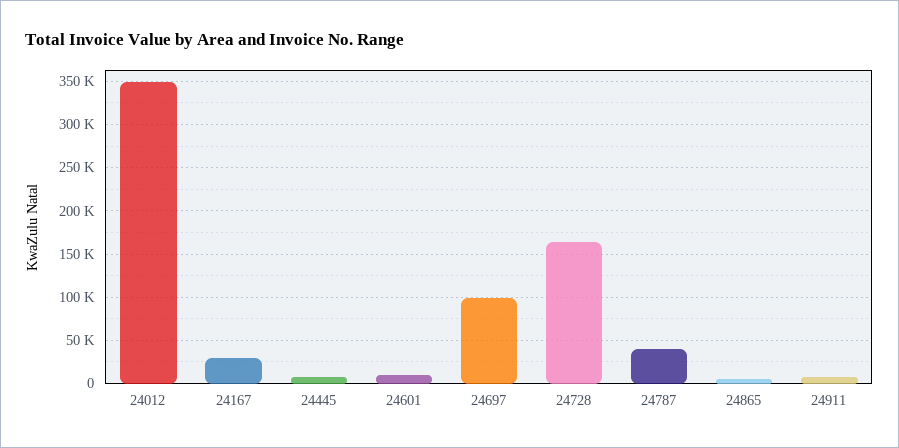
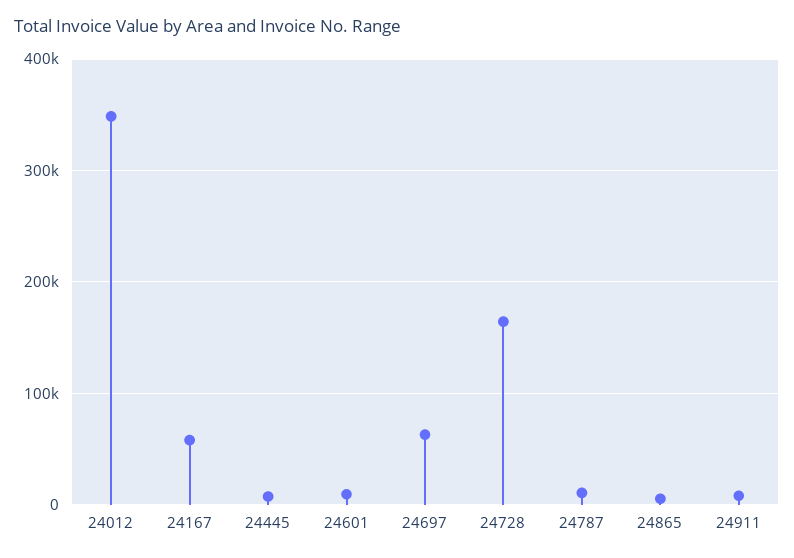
  {
    "24012": 350000,
-   "24167": 30000,
+   "24167": 60000,
    "24445": 10000,
    "24601": 10000,
-   "24697": 100000,
+   "24697": 60000,
    "24728": 160000,
-   "24787": 40000,
+   "24787": 10000,
    "24865": 10000,
    "24911": 10000
  }

